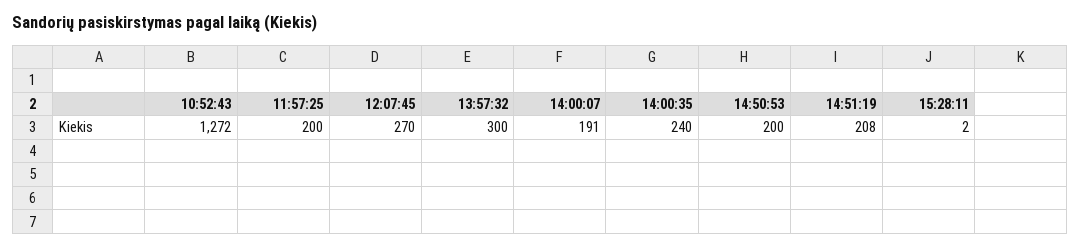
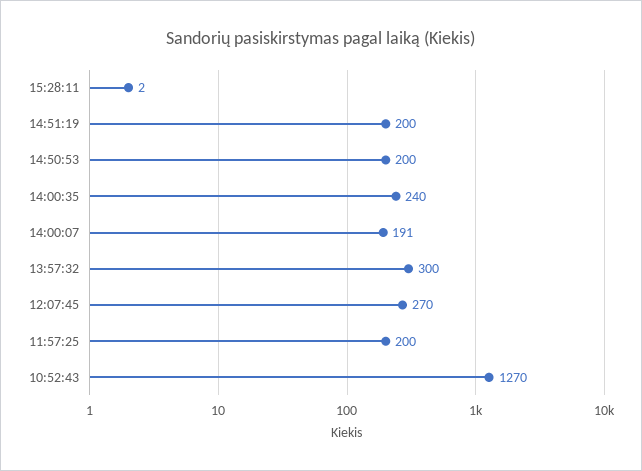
  {
-   "10:52:43": 1272,
+   "10:52:43": 1270,
    "11:57:25": 200,
    "12:07:45": 270,
    "13:57:32": 300,
    "14:00:07": 191,
    "14:00:35": 240,
    "14:50:53": 200,
-   "14:51:19": 208,
+   "14:51:19": 200,
    "15:28:11": 2
  }

